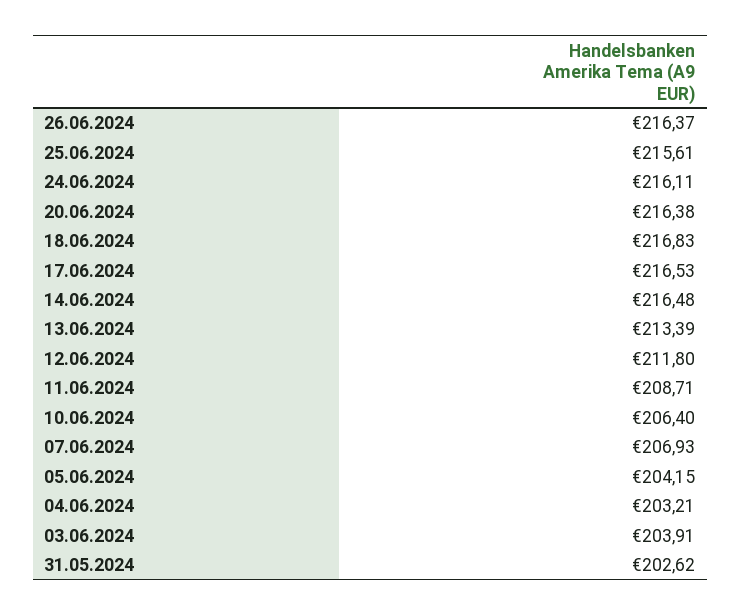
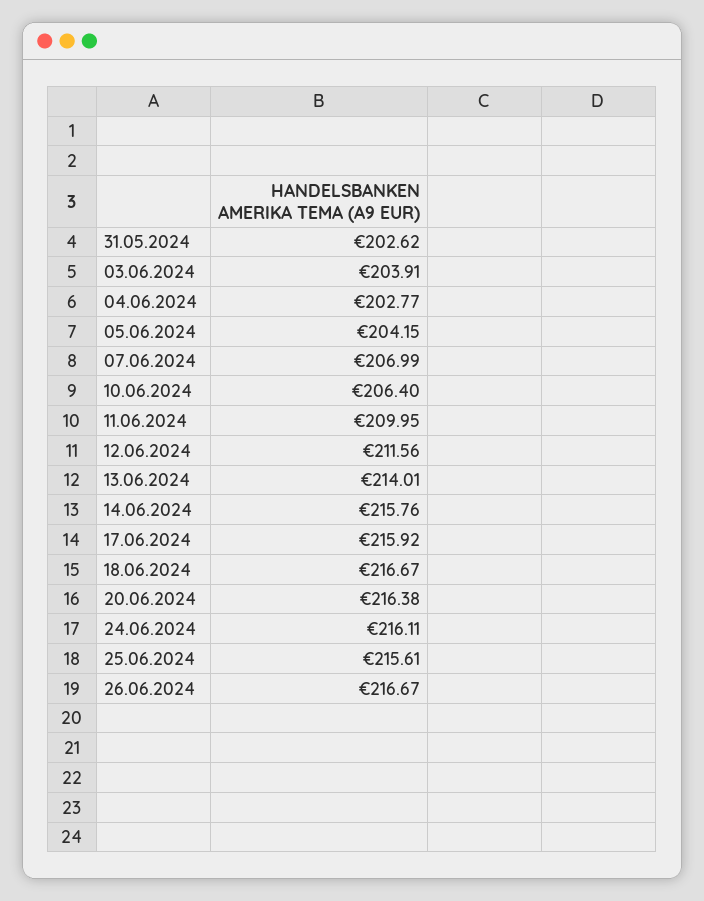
  {
-   "26.06.2024": 216.37,
+   "26.06.2024": 216.67,
    "25.06.2024": 215.61,
    "24.06.2024": 216.11,
    "20.06.2024": 216.38,
-   "18.06.2024": 216.83,
+   "18.06.2024": 216.67,
-   "17.06.2024": 216.53,
+   "17.06.2024": 215.92,
-   "14.06.2024": 216.48,
+   "14.06.2024": 215.76,
-   "13.06.2024": 213.39,
+   "13.06.2024": 214.01,
-   "12.06.2024": 211.8,
+   "12.06.2024": 211.56,
-   "11.06.2024": 208.71,
+   "11.06.2024": 209.95,
    "10.06.2024": 206.4,
-   "07.06.2024": 206.93,
+   "07.06.2024": 206.99,
    "05.06.2024": 204.15,
-   "04.06.2024": 203.21,
+   "04.06.2024": 202.77,
    "03.06.2024": 203.91,
    "31.05.2024": 202.62
  }

